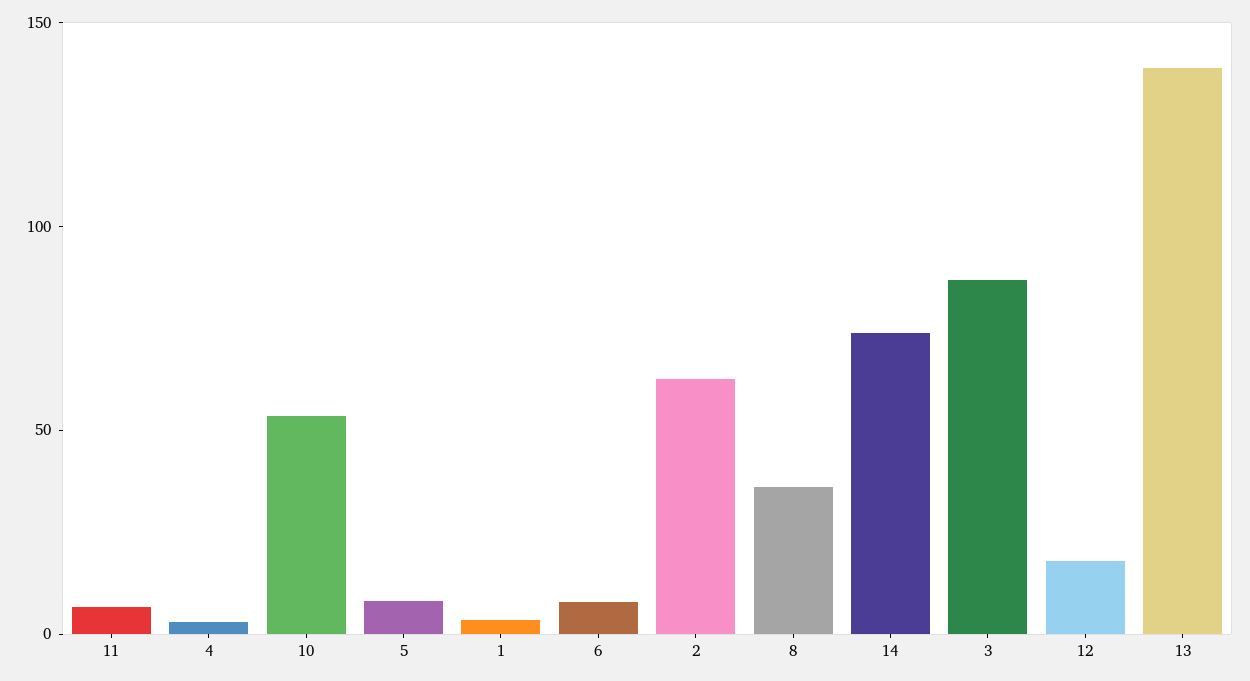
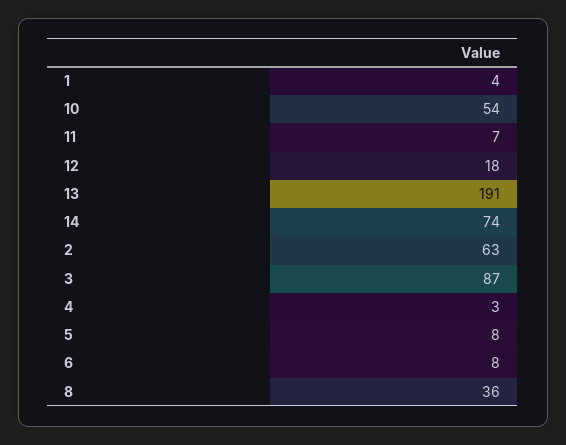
  {
    "11": 7,
    "4": 3,
    "10": 54,
    "5": 8,
    "1": 4,
    "6": 8,
    "2": 63,
    "8": 36,
    "14": 74,
    "3": 87,
    "12": 18,
-   "13": 140
+   "13": 191
  }

